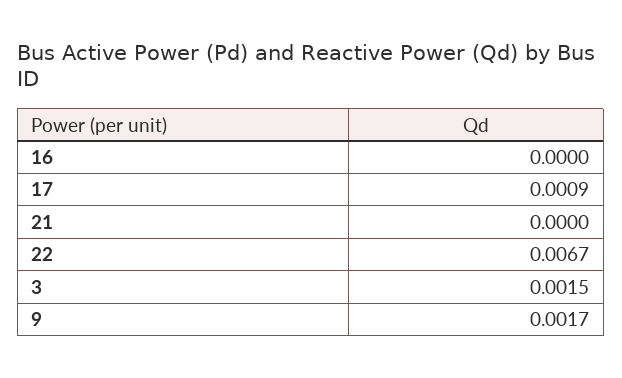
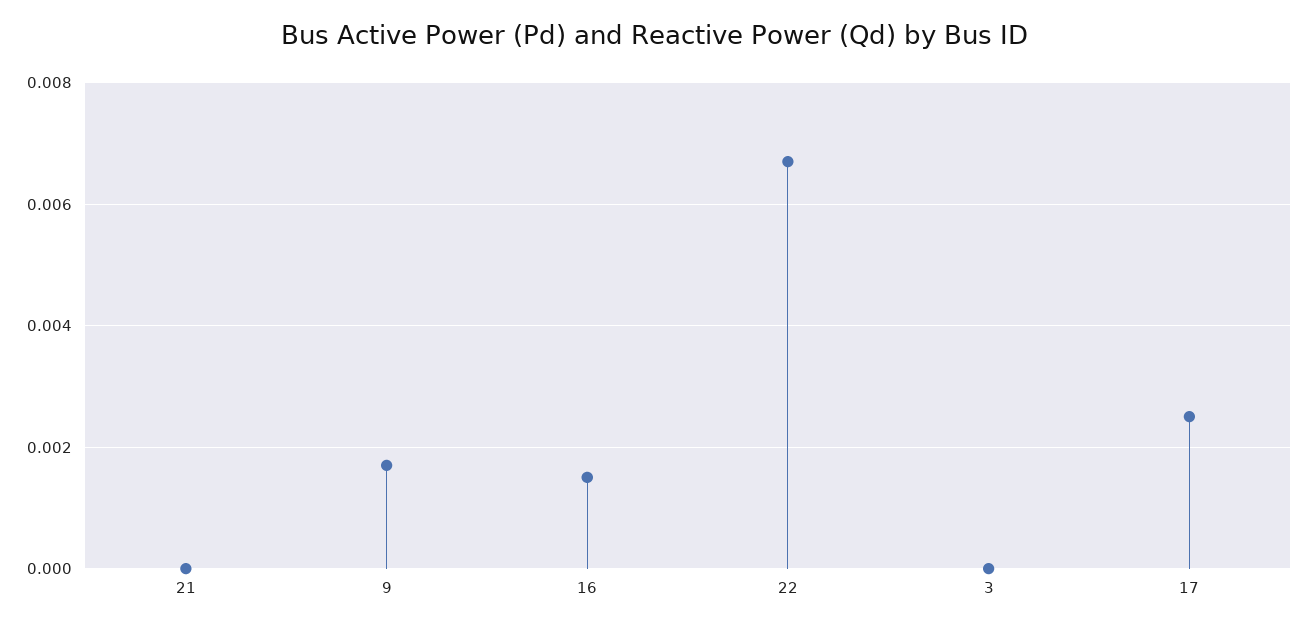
  {
-   "16": 0,
+   "16": 0.0015,
-   "17": 0.0009,
+   "17": 0.0025,
    "21": 0,
    "22": 0.0067,
-   "3": 0.0015,
+   "3": 0,
    "9": 0.0017
  }

